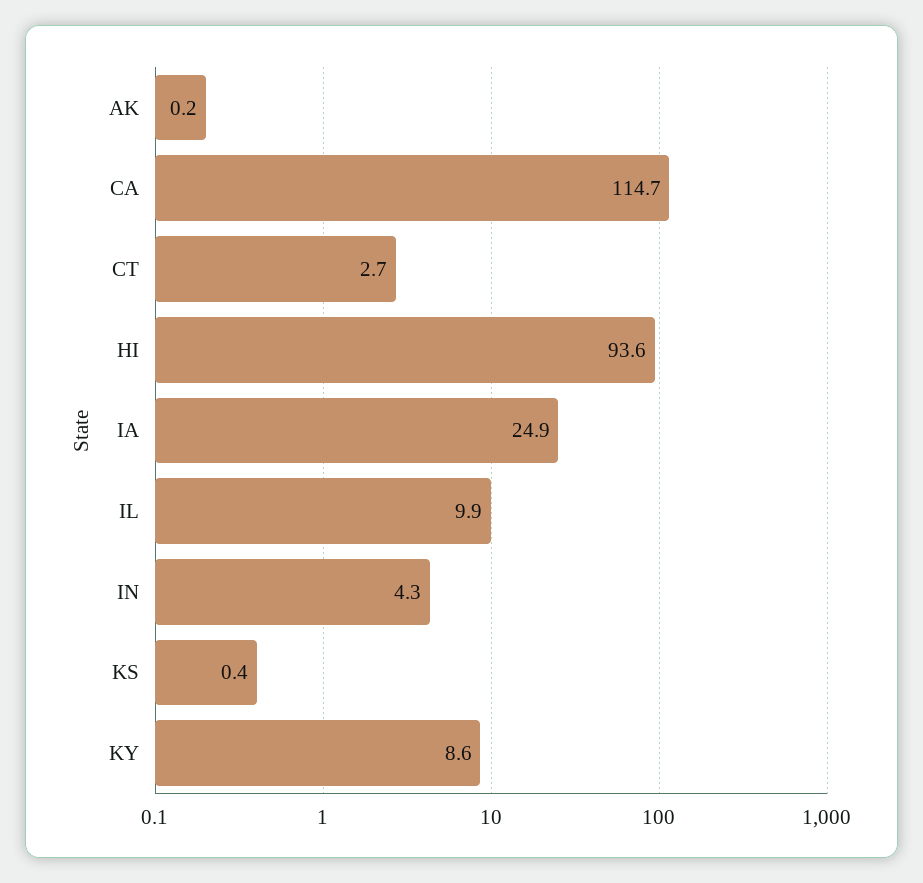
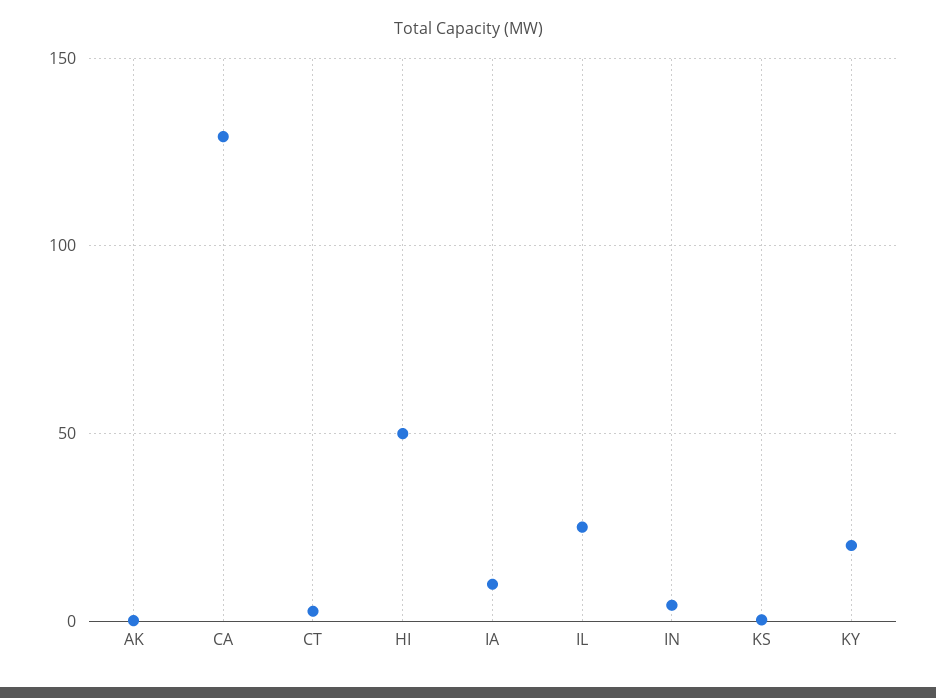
  {
    "AK": 0.2,
-   "CA": 114.7,
+   "CA": 130,
    "CT": 2.7,
-   "HI": 93.6,
+   "HI": 50,
-   "IA": 24.9,
+   "IA": 10,
-   "IL": 9.9,
+   "IL": 25,
    "IN": 4.3,
    "KS": 0.4,
-   "KY": 8.6
+   "KY": 20
  }

